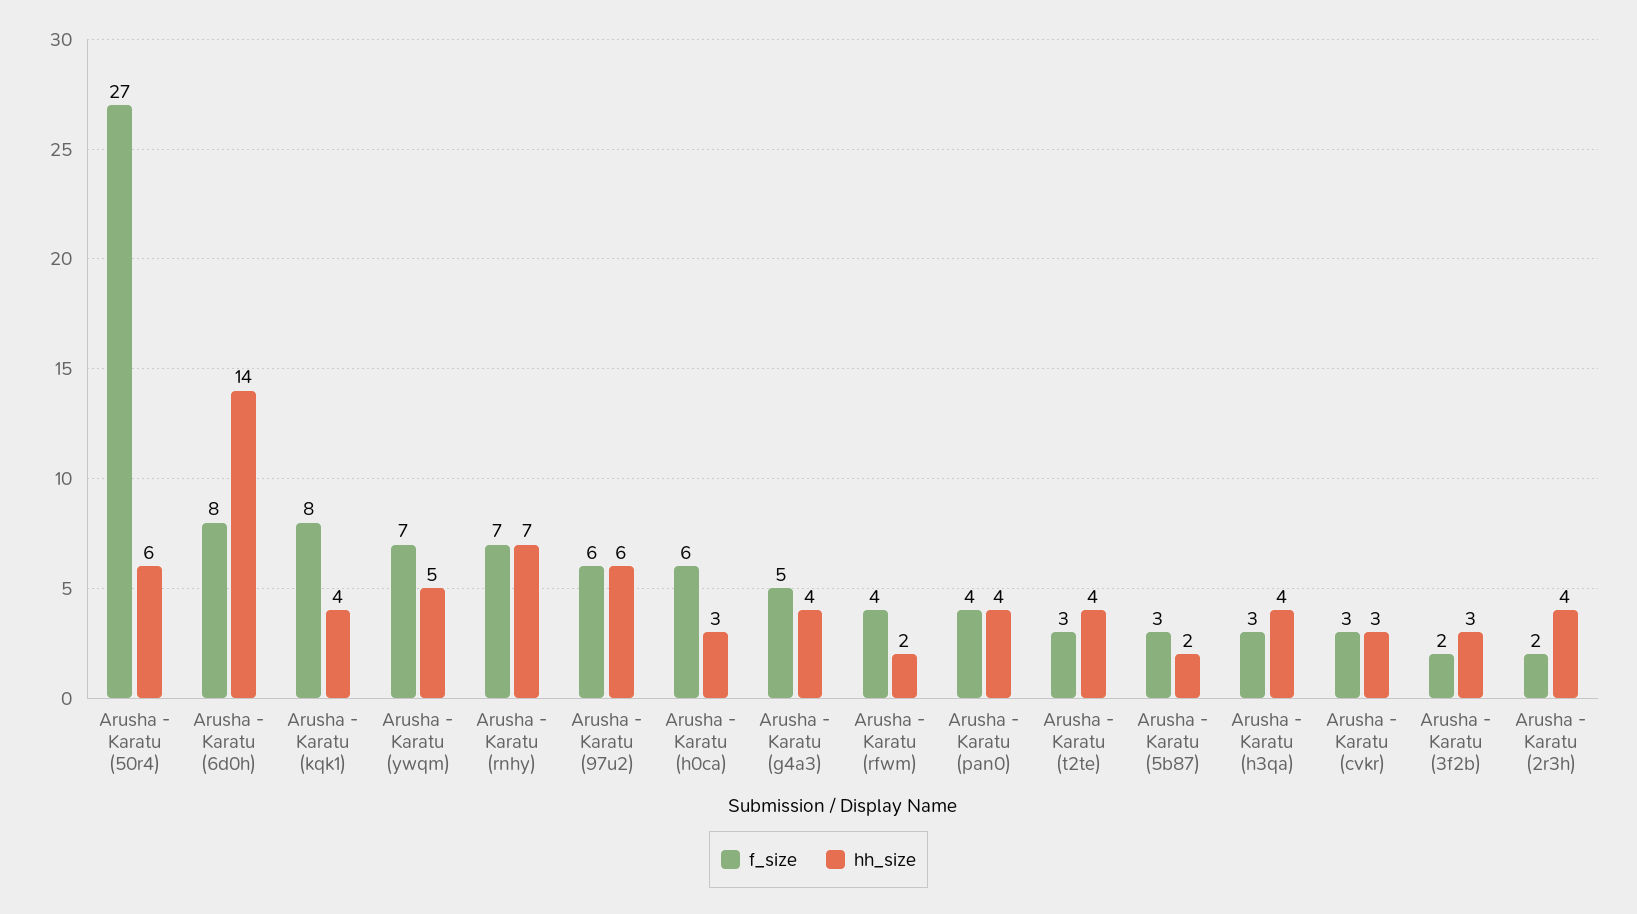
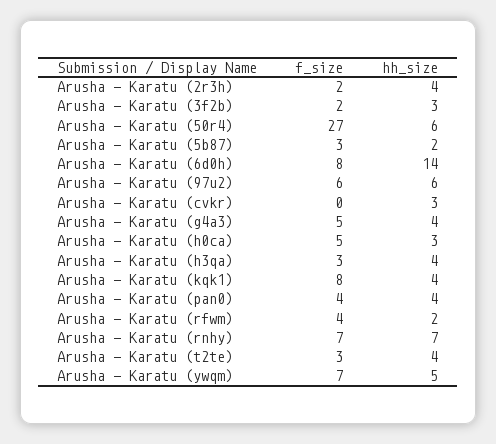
  {
    "f_size": {
      "Arusha - Karatu (50r4)": 27,
      "Arusha - Karatu (6d0h)": 8,
      "Arusha - Karatu (kqk1)": 8,
      "Arusha - Karatu (ywqm)": 7,
      "Arusha - Karatu (rnhy)": 7,
      "Arusha - Karatu (97u2)": 6,
-     "Arusha - Karatu (h0ca)": 6,
+     "Arusha - Karatu (h0ca)": 5,
      "Arusha - Karatu (g4a3)": 5,
      "Arusha - Karatu (rfwm)": 4,
      "Arusha - Karatu (pan0)": 4,
      "Arusha - Karatu (t2te)": 3,
      "Arusha - Karatu (5b87)": 3,
      "Arusha - Karatu (h3qa)": 3,
-     "Arusha - Karatu (cvkr)": 3,
+     "Arusha - Karatu (cvkr)": 0,
      "Arusha - Karatu (3f2b)": 2,
      "Arusha - Karatu (2r3h)": 2
    },
    "hh_size": {
      "Arusha - Karatu (50r4)": 6,
      "Arusha - Karatu (6d0h)": 14,
      "Arusha - Karatu (kqk1)": 4,
      "Arusha - Karatu (ywqm)": 5,
      "Arusha - Karatu (rnhy)": 7,
      "Arusha - Karatu (97u2)": 6,
      "Arusha - Karatu (h0ca)": 3,
      "Arusha - Karatu (g4a3)": 4,
      "Arusha - Karatu (rfwm)": 2,
      "Arusha - Karatu (pan0)": 4,
      "Arusha - Karatu (t2te)": 4,
      "Arusha - Karatu (5b87)": 2,
      "Arusha - Karatu (h3qa)": 4,
      "Arusha - Karatu (cvkr)": 3,
      "Arusha - Karatu (3f2b)": 3,
      "Arusha - Karatu (2r3h)": 4
    }
  }

